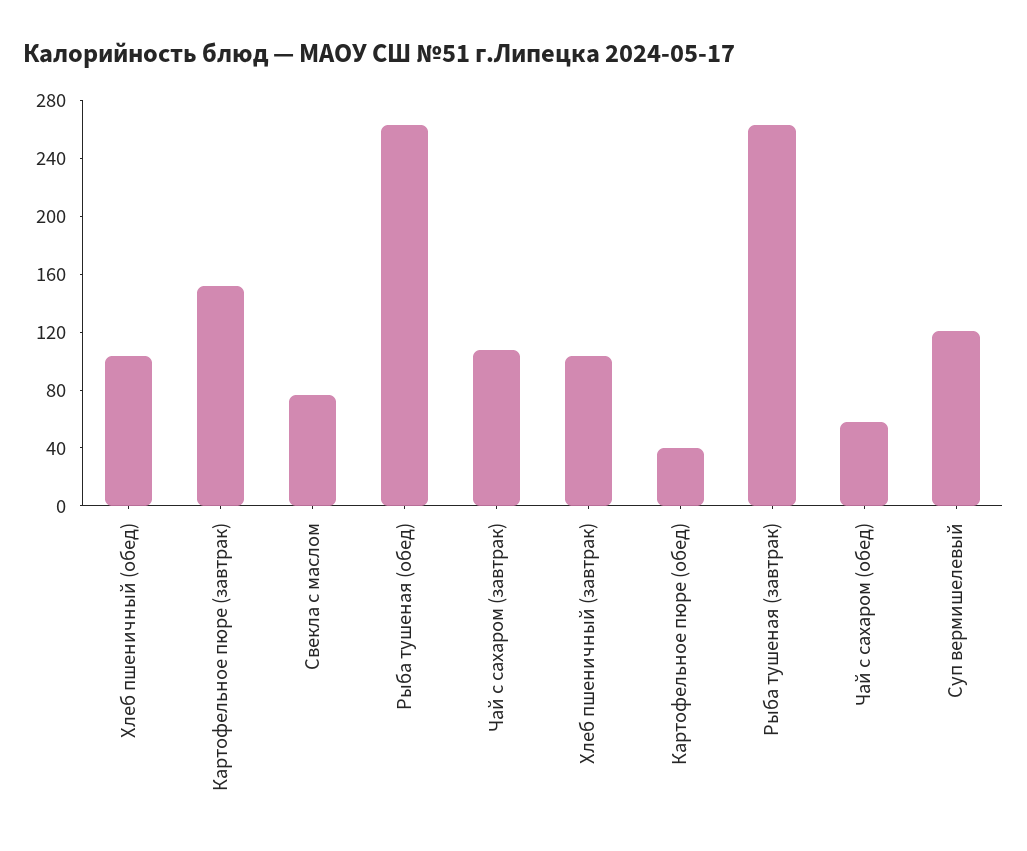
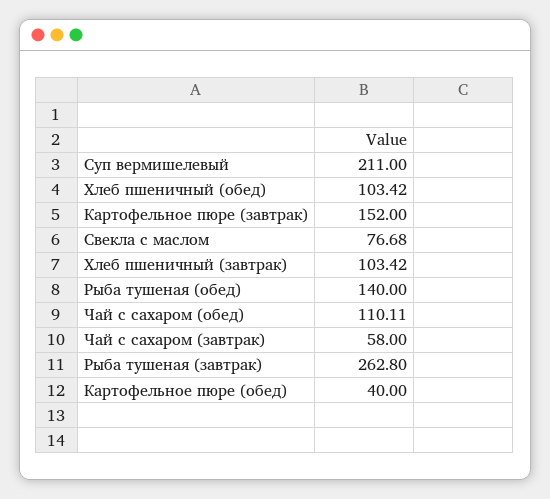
  {
    "Хлеб пшеничный (обед)": 103.42,
    "Картофельное пюре (завтрак)": 152,
    "Свекла с маслом": 76.68,
-   "Рыба тушеная (обед)": 260,
+   "Рыба тушеная (обед)": 140,
-   "Чай с сахаром (завтрак)": 110,
+   "Чай с сахаром (завтрак)": 58,
    "Хлеб пшеничный (завтрак)": 103.42,
    "Картофельное пюре (обед)": 40,
    "Рыба тушеная (завтрак)": 262.8,
-   "Чай с сахаром (обед)": 60,
+   "Чай с сахаром (обед)": 110.11,
-   "Суп вермишелевый": 120
+   "Суп вермишелевый": 211
  }

